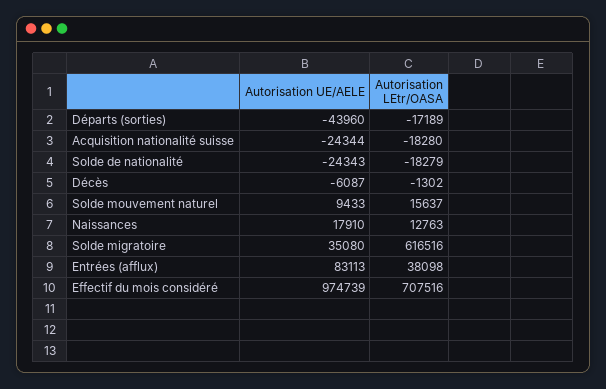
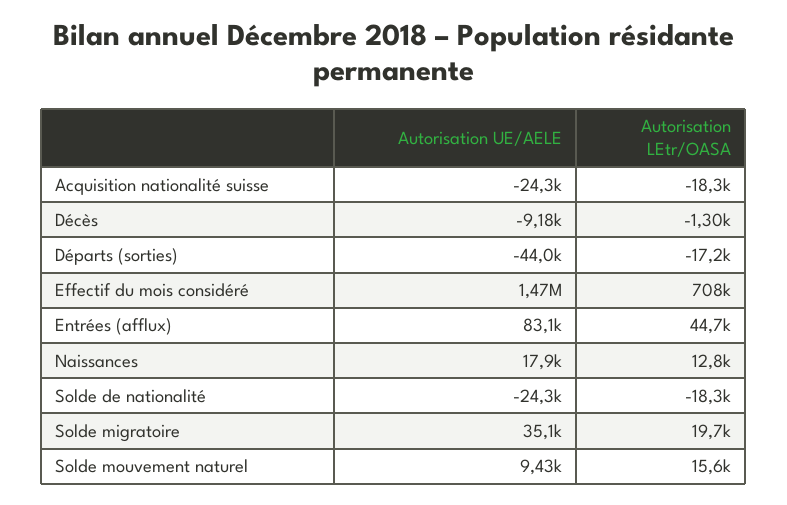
  {
    "Autorisation UE/AELE": {
      "Départs (sorties)": -43960,
      "Acquisition nationalité suisse": -24344,
      "Solde de nationalité": -24343,
-     "Décès": -6087,
+     "Décès": -9180,
      "Solde mouvement naturel": 9433,
      "Naissances": 17910,
      "Solde migratoire": 35080,
      "Entrées (afflux)": 83113,
-     "Effectif du mois considéré": 974739
+     "Effectif du mois considéré": 1470000
    },
    "Autorisation LEtr/OASA": {
      "Départs (sorties)": -17189,
      "Acquisition nationalité suisse": -18280,
      "Solde de nationalité": -18279,
      "Décès": -1302,
      "Solde mouvement naturel": 15637,
      "Naissances": 12763,
-     "Solde migratoire": 616516,
+     "Solde migratoire": 19700,
-     "Entrées (afflux)": 38098,
+     "Entrées (afflux)": 44700,
      "Effectif du mois considéré": 707516
    }
  }

